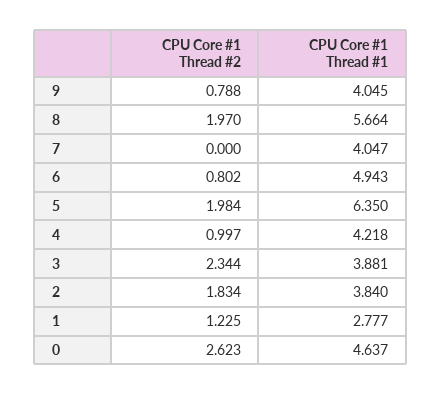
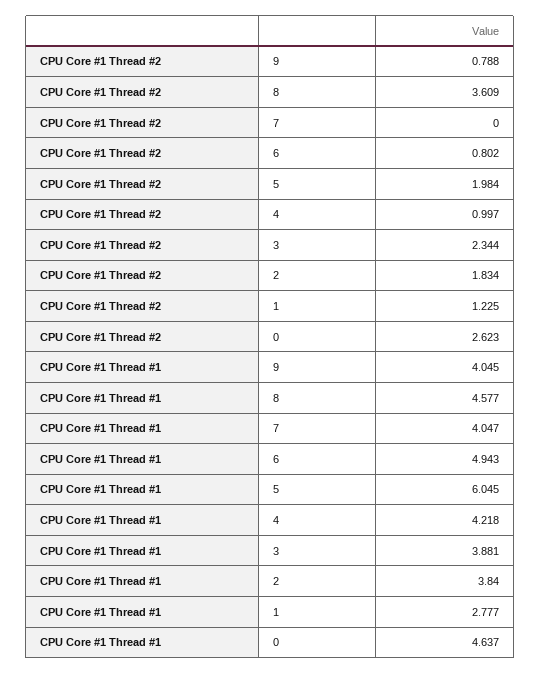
  {
    "CPU Core #1 Thread #2": {
      "9": 0.788,
-     "8": 1.97,
+     "8": 3.609,
      "7": 0,
      "6": 0.802,
      "5": 1.984,
      "4": 0.997,
      "3": 2.344,
      "2": 1.834,
      "1": 1.225,
      "0": 2.623
    },
    "CPU Core #1 Thread #1": {
      "9": 4.045,
-     "8": 5.664,
+     "8": 4.577,
      "7": 4.047,
      "6": 4.943,
-     "5": 6.35,
+     "5": 6.045,
      "4": 4.218,
      "3": 3.881,
      "2": 3.84,
      "1": 2.777,
      "0": 4.637
    }
  }

